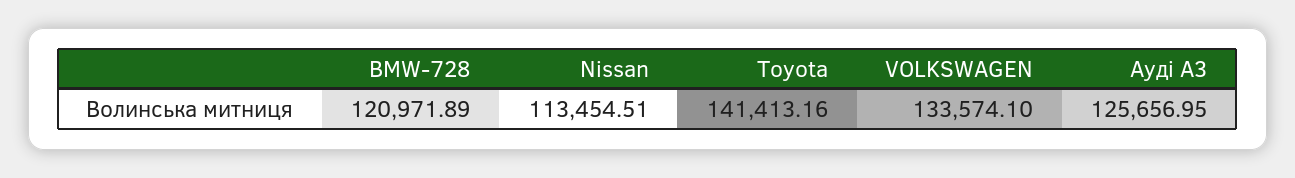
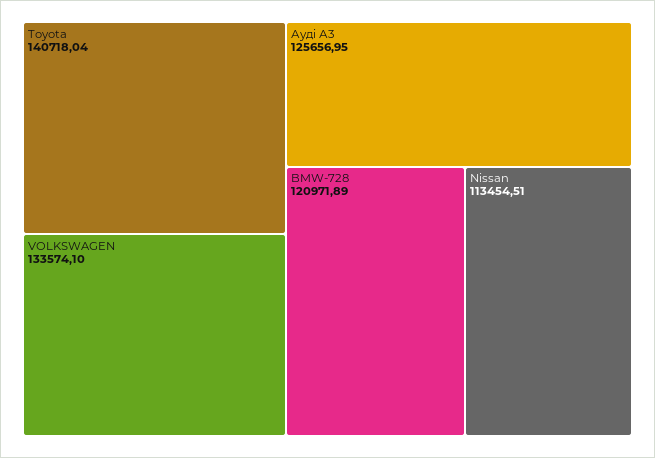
  {
    "BMW-728": 120971.89,
    "Nissan": 113454.51,
-   "Toyota": 141413.16,
+   "Toyota": 140718.04,
    "VOLKSWAGEN": 133574.1,
    "Ауді А3": 125656.95
  }

